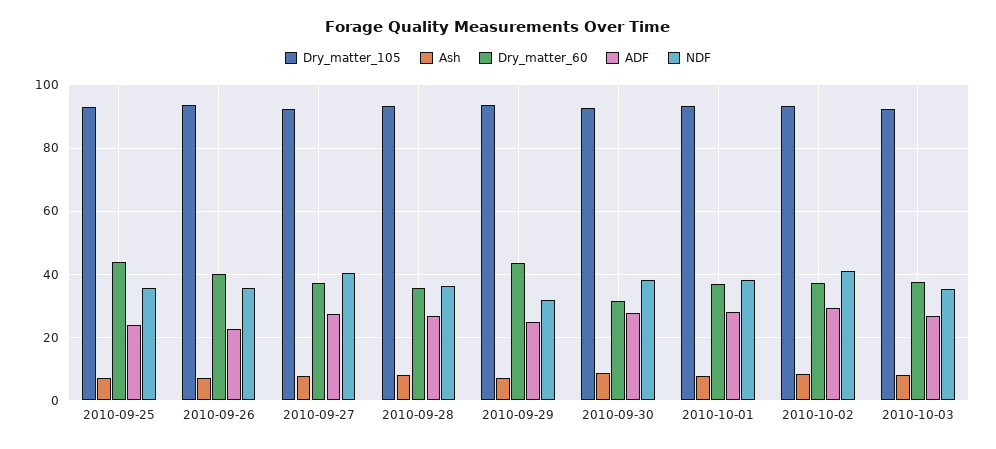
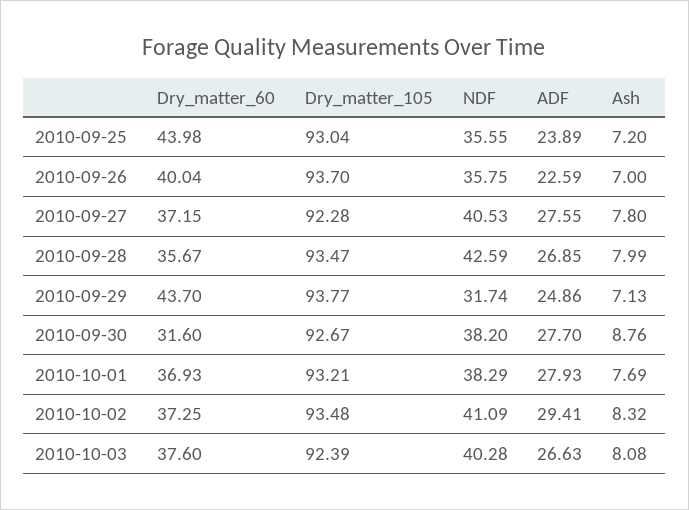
  {
    "Dry_matter_105": {
      "2010-09-25": 93.04,
      "2010-09-26": 93.7,
      "2010-09-27": 92.28,
      "2010-09-28": 93.47,
      "2010-09-29": 93.77,
      "2010-09-30": 92.67,
      "2010-10-01": 93.21,
      "2010-10-02": 93.48,
      "2010-10-03": 92.39
    },
    "Ash": {
      "2010-09-25": 7.2,
      "2010-09-26": 7,
      "2010-09-27": 7.8,
      "2010-09-28": 7.99,
      "2010-09-29": 7.13,
      "2010-09-30": 8.76,
      "2010-10-01": 7.69,
      "2010-10-02": 8.32,
      "2010-10-03": 8.08
    },
    "Dry_matter_60": {
      "2010-09-25": 43.98,
      "2010-09-26": 40.04,
      "2010-09-27": 37.15,
      "2010-09-28": 35.67,
      "2010-09-29": 43.7,
      "2010-09-30": 31.6,
      "2010-10-01": 36.93,
      "2010-10-02": 37.25,
      "2010-10-03": 37.6
    },
    "ADF": {
      "2010-09-25": 23.89,
      "2010-09-26": 22.59,
      "2010-09-27": 27.55,
      "2010-09-28": 26.85,
      "2010-09-29": 24.86,
      "2010-09-30": 27.7,
      "2010-10-01": 27.93,
      "2010-10-02": 29.41,
      "2010-10-03": 26.63
    },
    "NDF": {
      "2010-09-25": 35.55,
      "2010-09-26": 35.75,
      "2010-09-27": 40.53,
-     "2010-09-28": 36,
+     "2010-09-28": 42.59,
      "2010-09-29": 31.74,
      "2010-09-30": 38.2,
      "2010-10-01": 38.29,
      "2010-10-02": 41.09,
-     "2010-10-03": 36
+     "2010-10-03": 40.28
    }
  }

